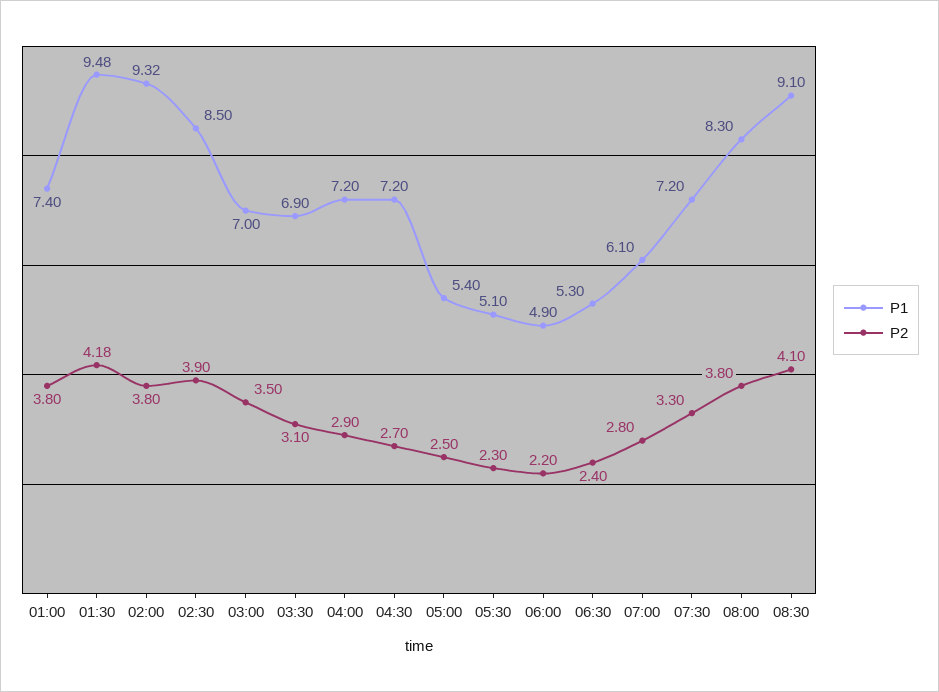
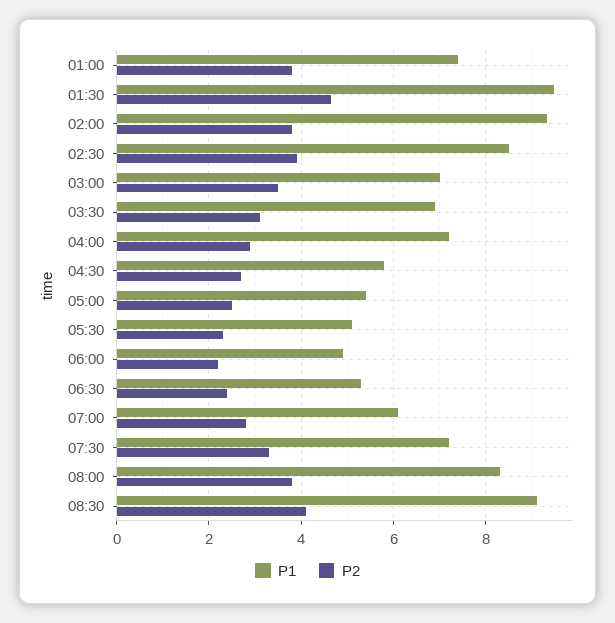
  {
    "P1": {
      "01:00": 7.4,
      "01:30": 9.48,
      "02:00": 9.32,
      "02:30": 8.5,
      "03:00": 7,
      "03:30": 6.9,
      "04:00": 7.2,
-     "04:30": 7.2,
+     "04:30": 5.8,
      "05:00": 5.4,
      "05:30": 5.1,
      "06:00": 4.9,
      "06:30": 5.3,
      "07:00": 6.1,
      "07:30": 7.2,
      "08:00": 8.3,
      "08:30": 9.1
    },
    "P2": {
      "01:00": 3.8,
-     "01:30": 4.18,
+     "01:30": 4.6,
      "02:00": 3.8,
      "02:30": 3.9,
      "03:00": 3.5,
      "03:30": 3.1,
      "04:00": 2.9,
      "04:30": 2.7,
      "05:00": 2.5,
      "05:30": 2.3,
      "06:00": 2.2,
      "06:30": 2.4,
      "07:00": 2.8,
      "07:30": 3.3,
      "08:00": 3.8,
      "08:30": 4.1
    }
  }

